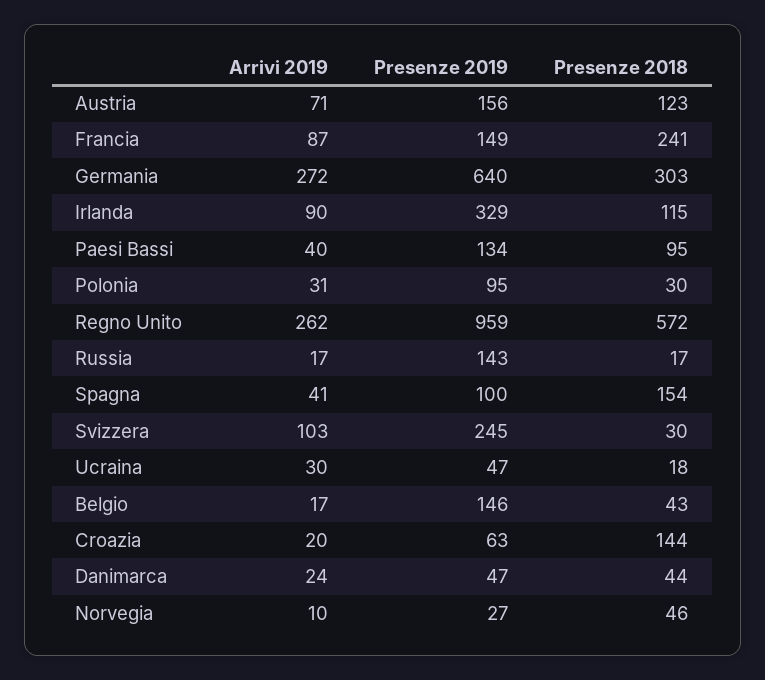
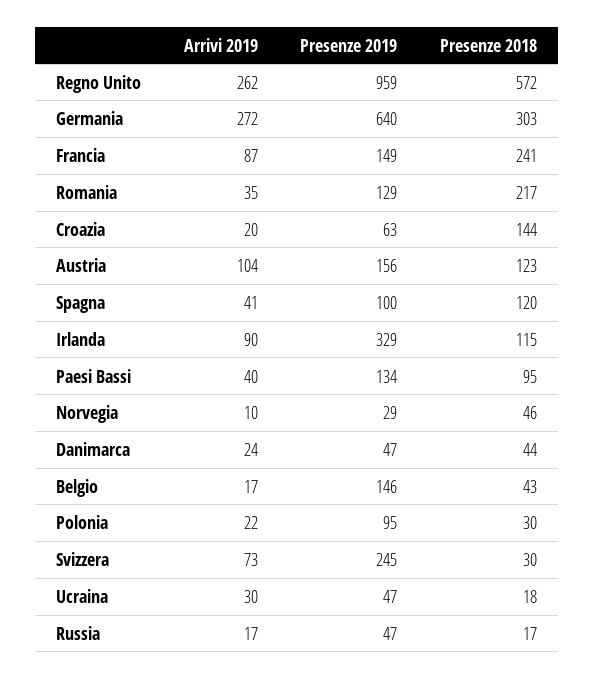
  {
    "Arrivi 2019": {
-     "Austria": 71,
+     "Austria": 104,
      "Francia": 87,
      "Germania": 272,
      "Irlanda": 90,
      "Paesi Bassi": 40,
-     "Polonia": 31,
+     "Polonia": 22,
      "Regno Unito": 262,
      "Russia": 17,
      "Spagna": 41,
-     "Svizzera": 103,
+     "Svizzera": 73,
      "Ucraina": 30,
      "Belgio": 17,
      "Croazia": 20,
      "Danimarca": 24,
-     "Norvegia": 10
+     "Norvegia": 10,
+     "Romania": 35
    },
    "Presenze 2019": {
      "Austria": 156,
      "Francia": 149,
      "Germania": 640,
      "Irlanda": 329,
      "Paesi Bassi": 134,
      "Polonia": 95,
      "Regno Unito": 959,
-     "Russia": 143,
+     "Russia": 47,
      "Spagna": 100,
      "Svizzera": 245,
      "Ucraina": 47,
      "Belgio": 146,
      "Croazia": 63,
      "Danimarca": 47,
-     "Norvegia": 27
+     "Norvegia": 29,
+     "Romania": 129
    },
    "Presenze 2018": {
      "Austria": 123,
      "Francia": 241,
      "Germania": 303,
      "Irlanda": 115,
      "Paesi Bassi": 95,
      "Polonia": 30,
      "Regno Unito": 572,
      "Russia": 17,
-     "Spagna": 154,
+     "Spagna": 120,
      "Svizzera": 30,
      "Ucraina": 18,
      "Belgio": 43,
      "Croazia": 144,
      "Danimarca": 44,
-     "Norvegia": 46
+     "Norvegia": 46,
+     "Romania": 217
    }
  }

